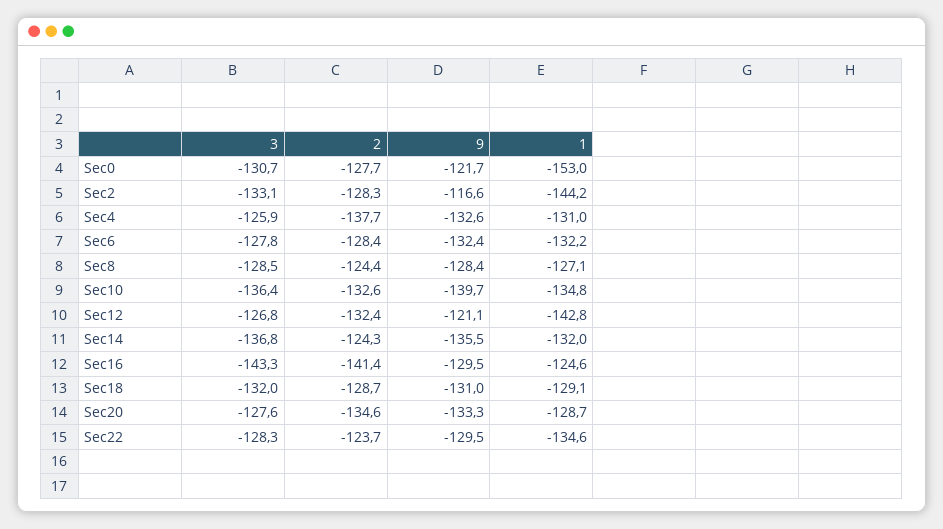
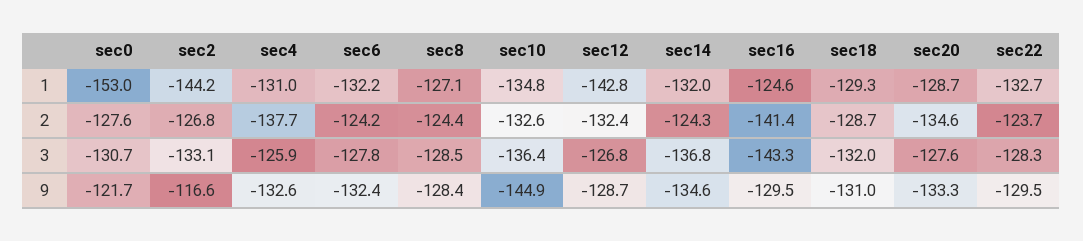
  {
    "3": {
      "Sec0": -130.7,
      "Sec2": -133.1,
      "Sec4": -125.9,
      "Sec6": -127.8,
      "Sec8": -128.5,
      "Sec10": -136.4,
      "Sec12": -126.8,
      "Sec14": -136.8,
      "Sec16": -143.3,
      "Sec18": -132,
      "Sec20": -127.6,
      "Sec22": -128.3
    },
    "2": {
-     "Sec0": -127.7,
+     "Sec0": -127.6,
-     "Sec2": -128.3,
+     "Sec2": -126.8,
      "Sec4": -137.7,
-     "Sec6": -128.4,
+     "Sec6": -124.2,
      "Sec8": -124.4,
      "Sec10": -132.6,
      "Sec12": -132.4,
      "Sec14": -124.3,
      "Sec16": -141.4,
      "Sec18": -128.7,
      "Sec20": -134.6,
      "Sec22": -123.7
    },
    "9": {
      "Sec0": -121.7,
      "Sec2": -116.6,
      "Sec4": -132.6,
      "Sec6": -132.4,
      "Sec8": -128.4,
-     "Sec10": -139.7,
+     "Sec10": -144.9,
-     "Sec12": -121.1,
+     "Sec12": -128.7,
-     "Sec14": -135.5,
+     "Sec14": -134.6,
      "Sec16": -129.5,
      "Sec18": -131,
      "Sec20": -133.3,
      "Sec22": -129.5
    },
    "1": {
      "Sec0": -153,
      "Sec2": -144.2,
      "Sec4": -131,
      "Sec6": -132.2,
      "Sec8": -127.1,
      "Sec10": -134.8,
      "Sec12": -142.8,
      "Sec14": -132,
      "Sec16": -124.6,
-     "Sec18": -129.1,
+     "Sec18": -129.3,
      "Sec20": -128.7,
-     "Sec22": -134.6
+     "Sec22": -132.7
    }
  }

